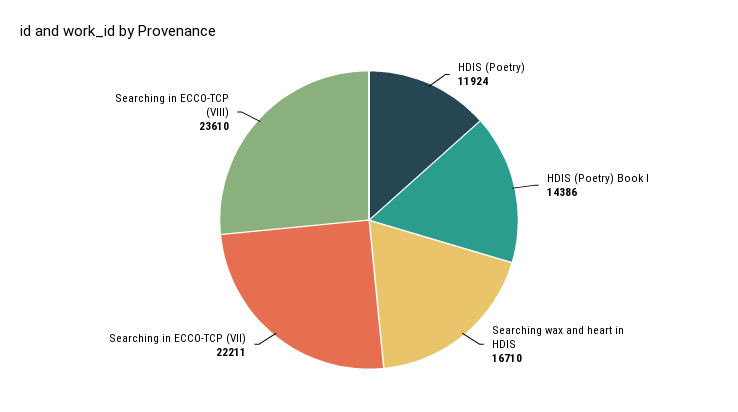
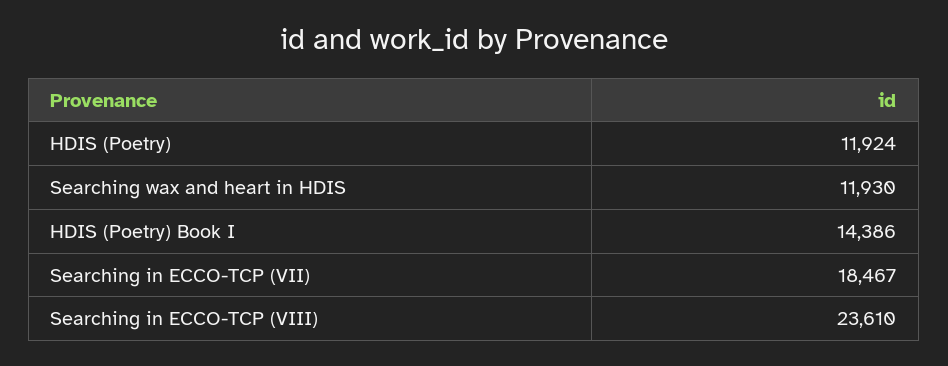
  {
    "HDIS (Poetry)": 11924,
    "HDIS (Poetry) Book I": 14386,
-   "Searching wax and heart in HDIS": 16710,
+   "Searching wax and heart in HDIS": 11930,
-   "Searching in ECCO-TCP (VII)": 22211,
+   "Searching in ECCO-TCP (VII)": 18467,
    "Searching in ECCO-TCP (VIII)": 23610
  }

